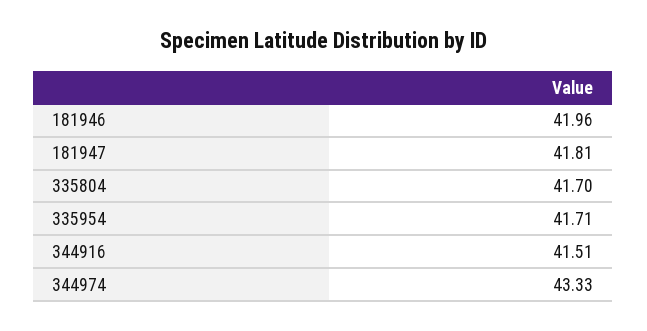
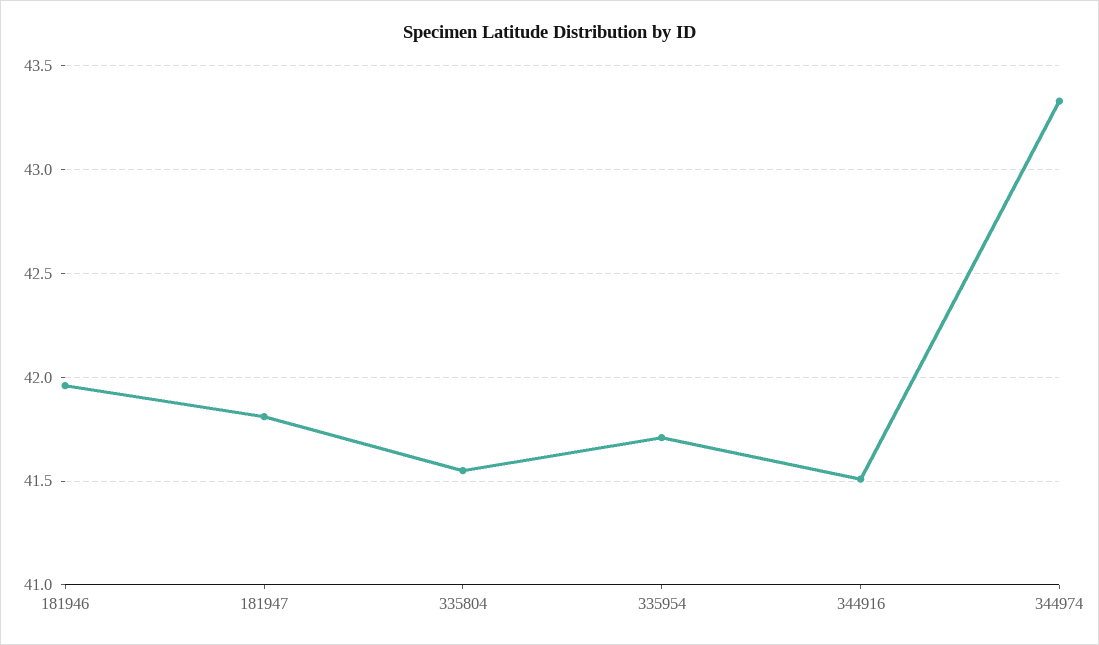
  {
    "181946": 41.96,
    "181947": 41.81,
-   "335804": 41.7,
+   "335804": 41.55,
    "335954": 41.71,
    "344916": 41.51,
    "344974": 43.33
  }

